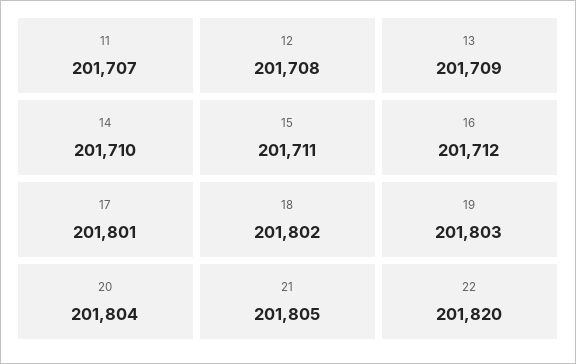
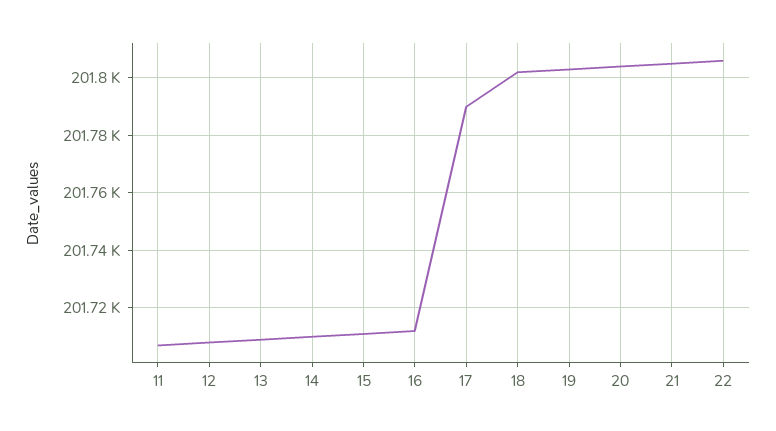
  {
    "11": 201707,
    "12": 201708,
    "13": 201709,
    "14": 201710,
    "15": 201711,
    "16": 201712,
-   "17": 201801,
+   "17": 201790,
    "18": 201802,
    "19": 201803,
    "20": 201804,
    "21": 201805,
-   "22": 201820
+   "22": 201805
  }

